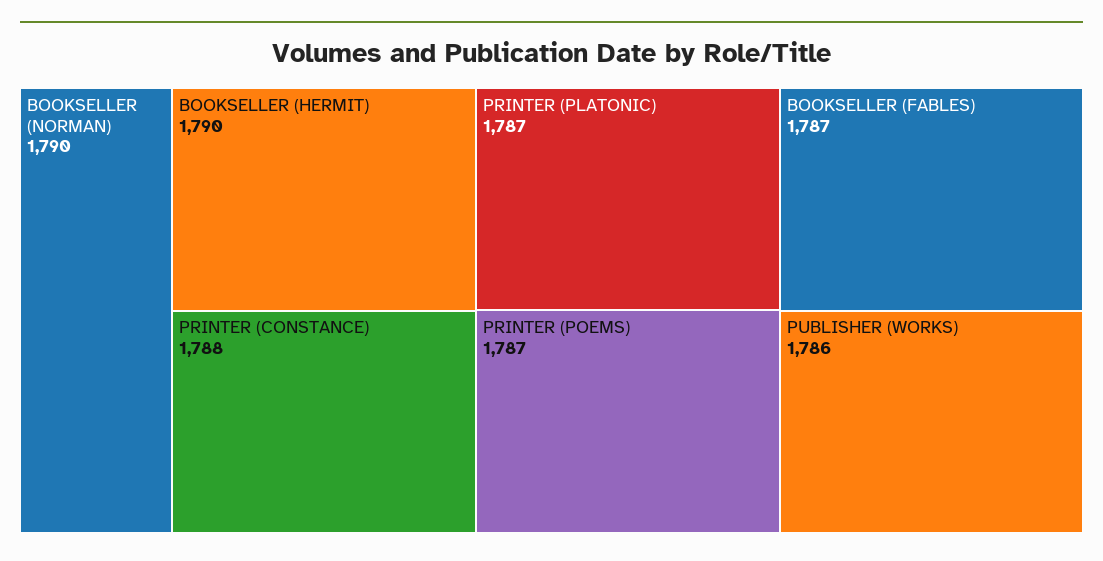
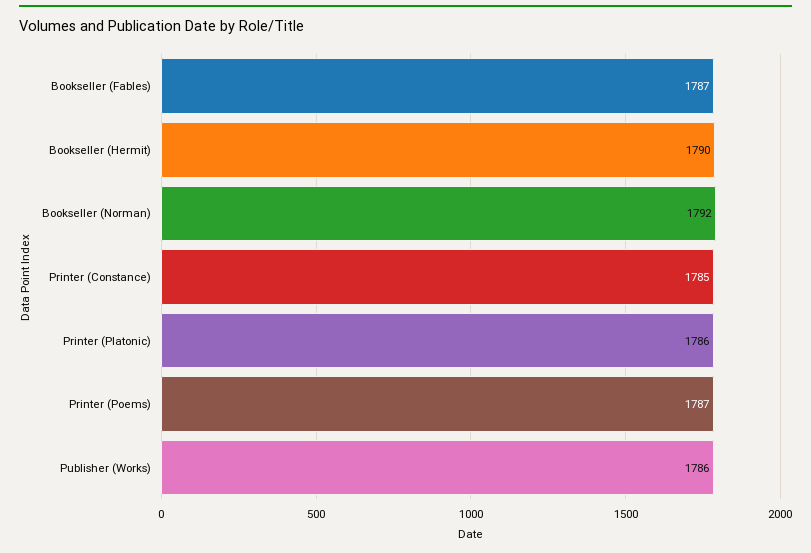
  {
-   "BOOKSELLER (NORMAN)": 1790,
+   "BOOKSELLER (NORMAN)": 1792,
    "BOOKSELLER (HERMIT)": 1790,
-   "PRINTER (CONSTANCE)": 1788,
+   "PRINTER (CONSTANCE)": 1785,
-   "PRINTER (PLATONIC)": 1787,
+   "PRINTER (PLATONIC)": 1786,
    "PRINTER (POEMS)": 1787,
    "BOOKSELLER (FABLES)": 1787,
    "PUBLISHER (WORKS)": 1786
  }

